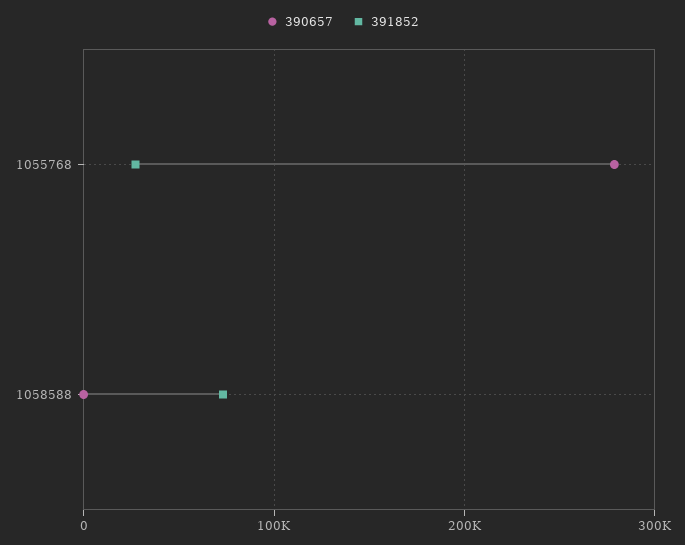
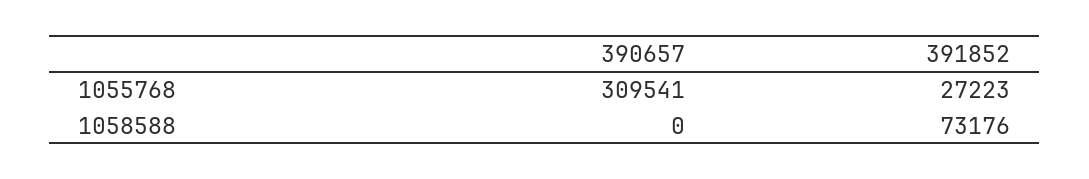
  {
    "390657": {
-     "1055768": 280000,
+     "1055768": 309541,
      "1058588": 0
    },
    "391852": {
      "1055768": 27223,
      "1058588": 73176
    }
  }

